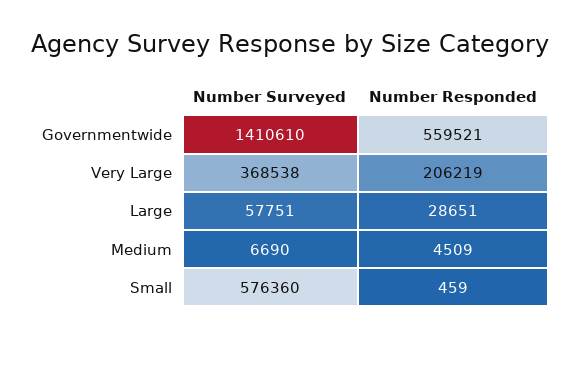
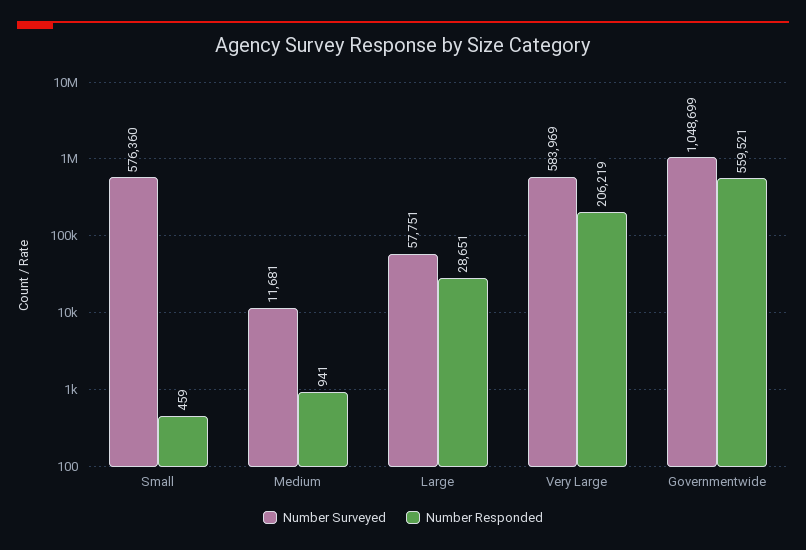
  {
    "Number Surveyed": {
-     "Governmentwide": 1410610,
+     "Governmentwide": 1048699,
-     "Very Large": 368538,
+     "Very Large": 583969,
      "Large": 57751,
-     "Medium": 6690,
+     "Medium": 11681,
      "Small": 576360
    },
    "Number Responded": {
      "Governmentwide": 559521,
      "Very Large": 206219,
      "Large": 28651,
-     "Medium": 4509,
+     "Medium": 941,
      "Small": 459
    }
  }

